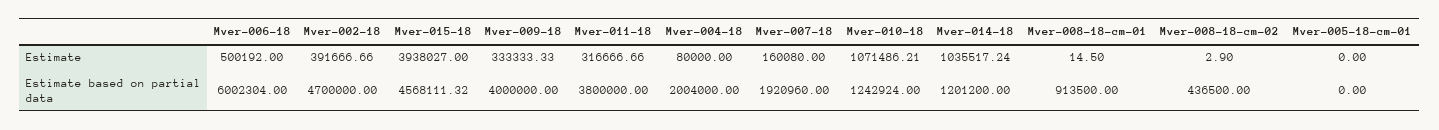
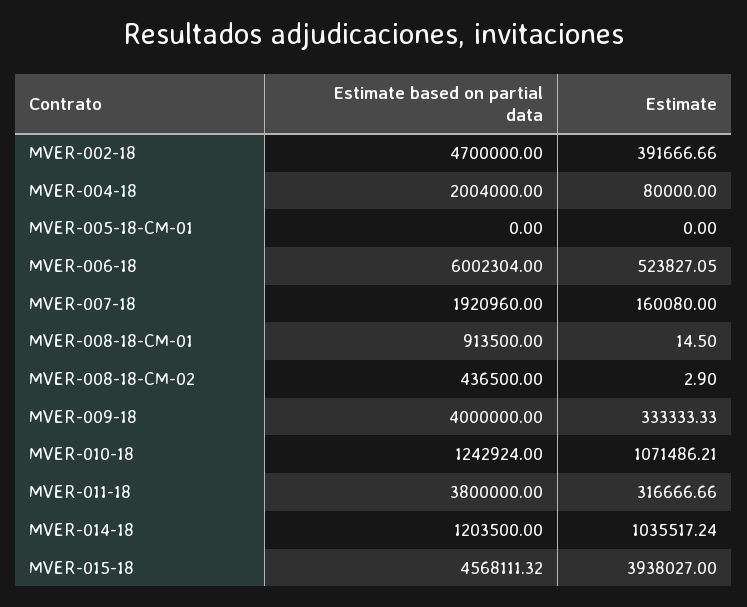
  {
    "Mver-006-18": {
-     "Estimate": 500192,
+     "Estimate": 523827.05,
      "Estimate based on partial data": 6002304
    },
    "Mver-002-18": {
      "Estimate": 391666.66,
      "Estimate based on partial data": 4700000
    },
    "Mver-015-18": {
      "Estimate": 3938027,
      "Estimate based on partial data": 4568111.32
    },
    "Mver-009-18": {
      "Estimate": 333333.33,
      "Estimate based on partial data": 4000000
    },
    "Mver-011-18": {
      "Estimate": 316666.66,
      "Estimate based on partial data": 3800000
    },
    "Mver-004-18": {
      "Estimate": 80000,
      "Estimate based on partial data": 2004000
    },
    "Mver-007-18": {
      "Estimate": 160080,
      "Estimate based on partial data": 1920960
    },
    "Mver-010-18": {
      "Estimate": 1071486.21,
      "Estimate based on partial data": 1242924
    },
    "Mver-014-18": {
      "Estimate": 1035517.24,
-     "Estimate based on partial data": 1201200
+     "Estimate based on partial data": 1203500
    },
    "Mver-008-18-cm-01": {
      "Estimate": 14.5,
      "Estimate based on partial data": 913500
    },
    "Mver-008-18-cm-02": {
      "Estimate": 2.9,
      "Estimate based on partial data": 436500
    },
    "Mver-005-18-cm-01": {
      "Estimate": 0,
      "Estimate based on partial data": 0
    }
  }

